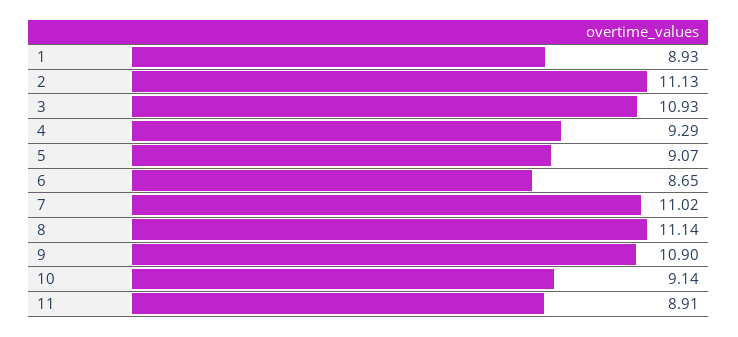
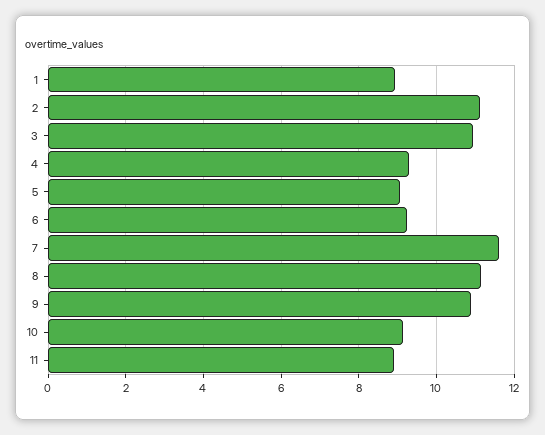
  {
    "1": 8.93,
    "2": 11.13,
    "3": 10.93,
    "4": 9.29,
    "5": 9.07,
-   "6": 8.65,
+   "6": 9.2,
-   "7": 11.02,
+   "7": 11.6,
    "8": 11.14,
    "9": 10.9,
    "10": 9.14,
    "11": 8.91
  }

